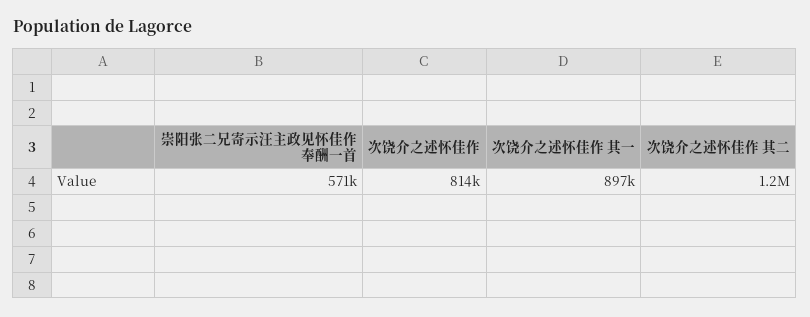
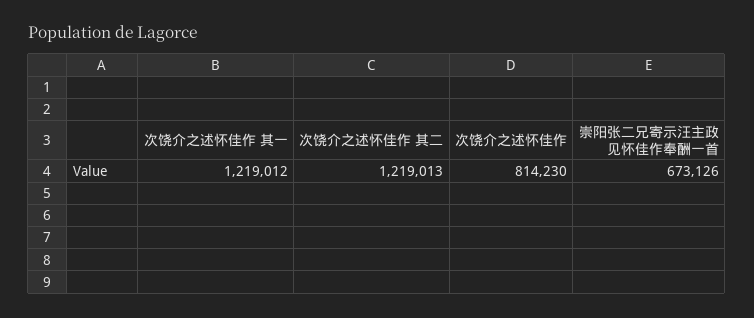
  {
-   "崇阳张二兄寄示汪主政见怀佳作奉酬一首": 571000,
+   "崇阳张二兄寄示汪主政见怀佳作奉酬一首": 673126,
    "次饶介之述怀佳作": 814230,
-   "次饶介之述怀佳作 其一": 897000,
+   "次饶介之述怀佳作 其一": 1219012,
    "次饶介之述怀佳作 其二": 1219013
  }

